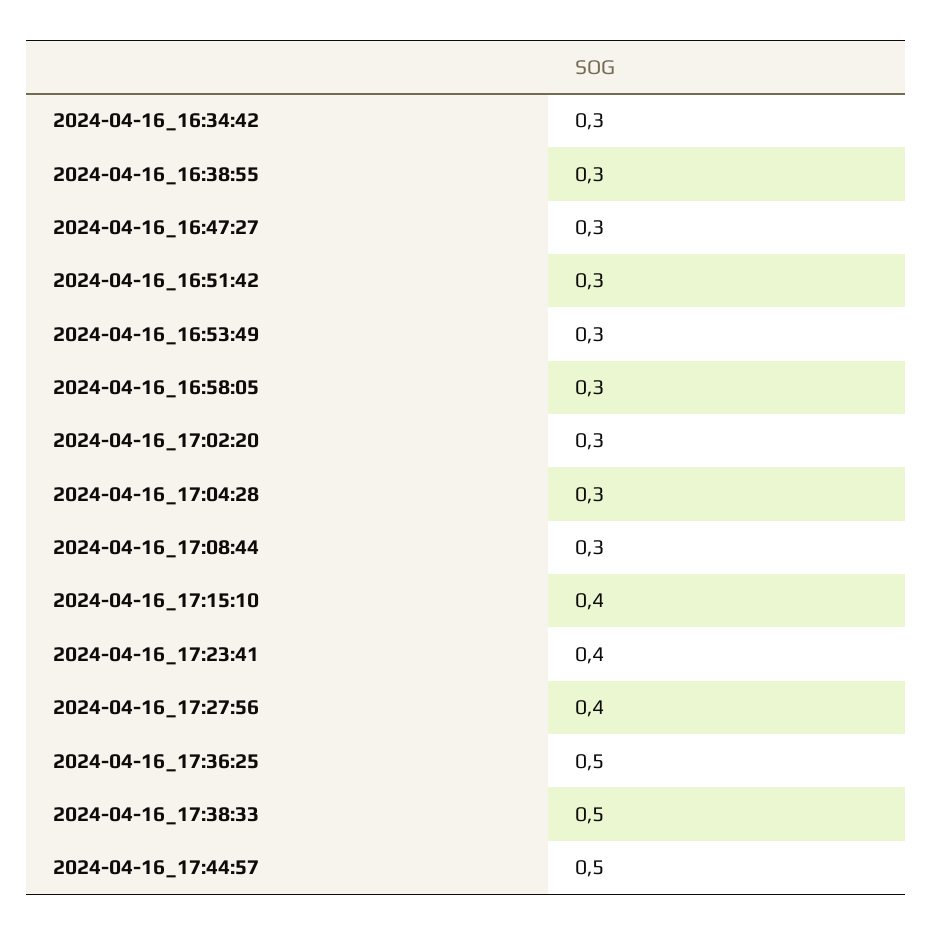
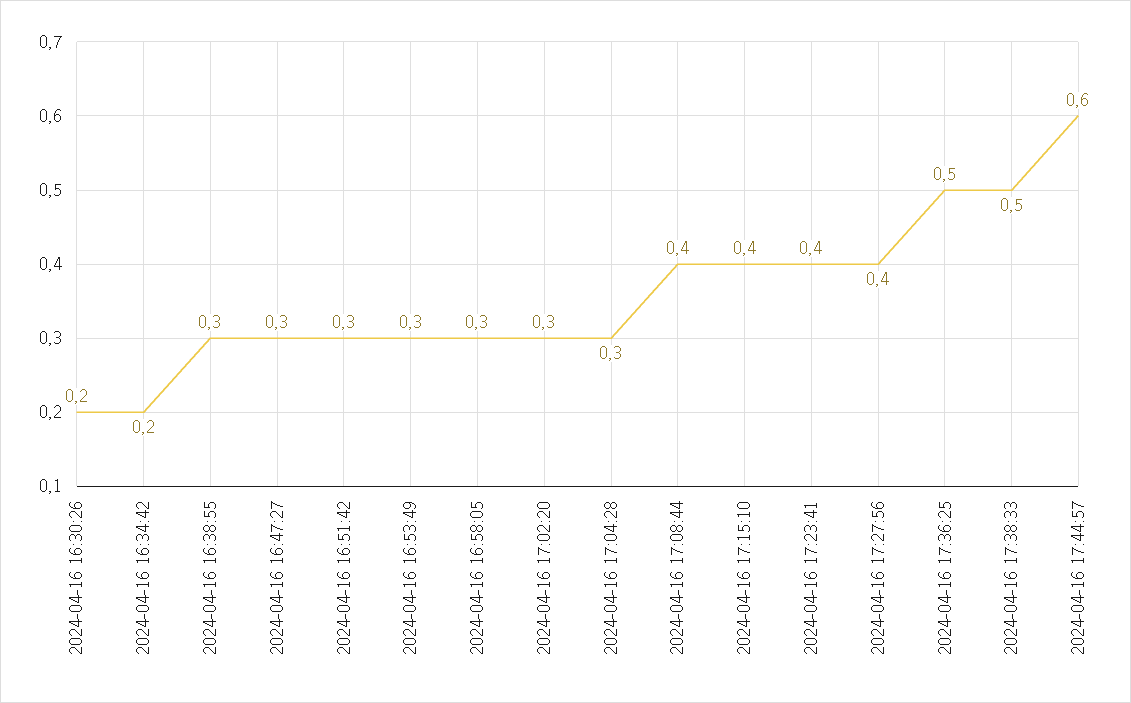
  {
-   "2024-04-16_16:34:42": 0.3,
+   "2024-04-16_16:34:42": 0.2,
    "2024-04-16_16:38:55": 0.3,
    "2024-04-16_16:47:27": 0.3,
    "2024-04-16_16:51:42": 0.3,
    "2024-04-16_16:53:49": 0.3,
    "2024-04-16_16:58:05": 0.3,
    "2024-04-16_17:02:20": 0.3,
    "2024-04-16_17:04:28": 0.3,
-   "2024-04-16_17:08:44": 0.3,
+   "2024-04-16_17:08:44": 0.4,
    "2024-04-16_17:15:10": 0.4,
    "2024-04-16_17:23:41": 0.4,
    "2024-04-16_17:27:56": 0.4,
    "2024-04-16_17:36:25": 0.5,
    "2024-04-16_17:38:33": 0.5,
-   "2024-04-16_17:44:57": 0.5
+   "2024-04-16_17:44:57": 0.6,
+   "2024-04-16 16:30:26": 0.2
  }

